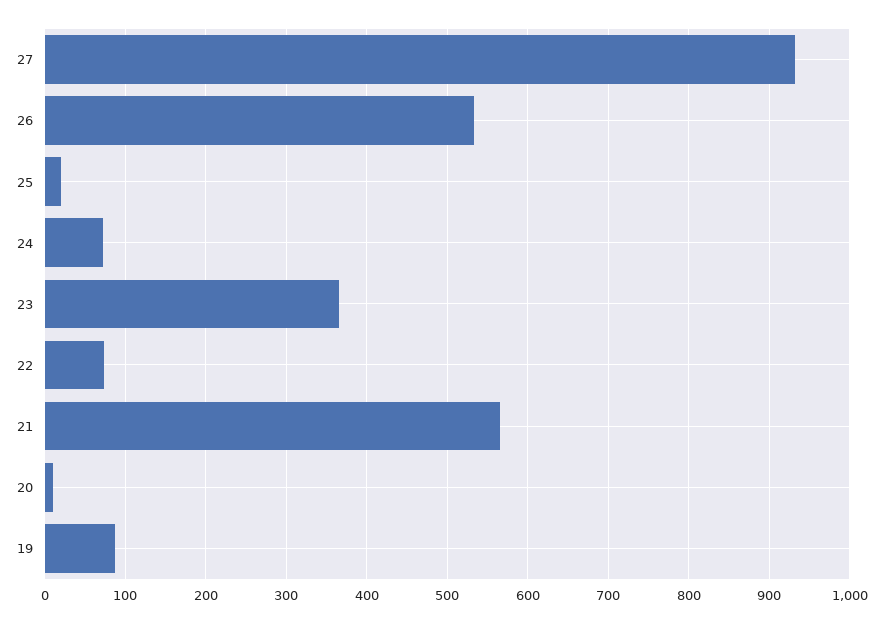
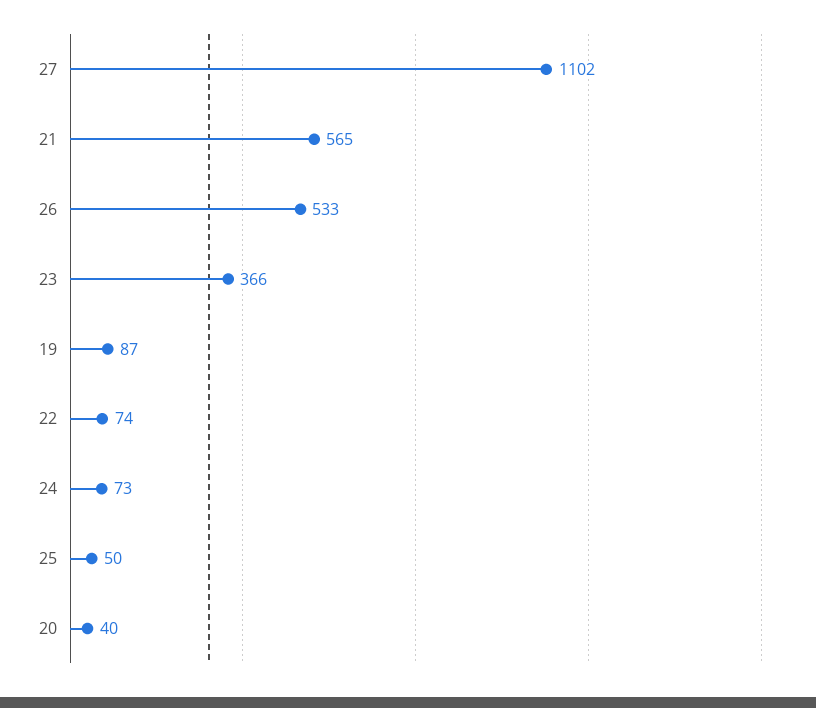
  {
-   "27": 930,
+   "27": 1102,
    "26": 533,
-   "25": 20,
+   "25": 50,
    "24": 73,
    "23": 366,
    "22": 74,
    "21": 565,
-   "20": 10,
+   "20": 40,
    "19": 87
  }

